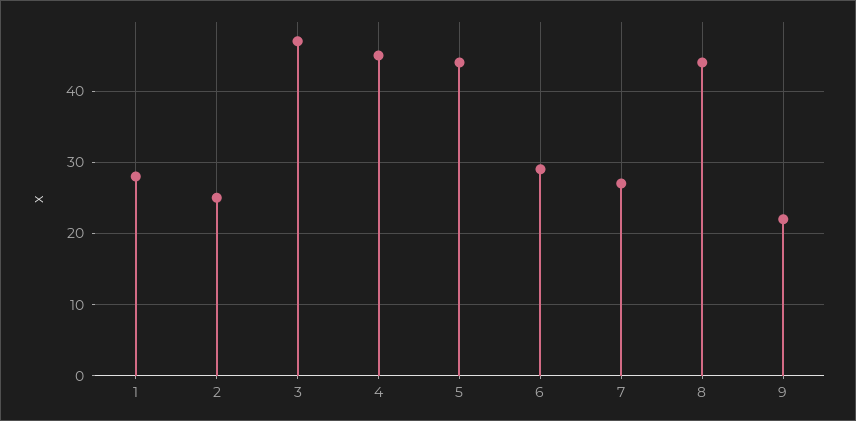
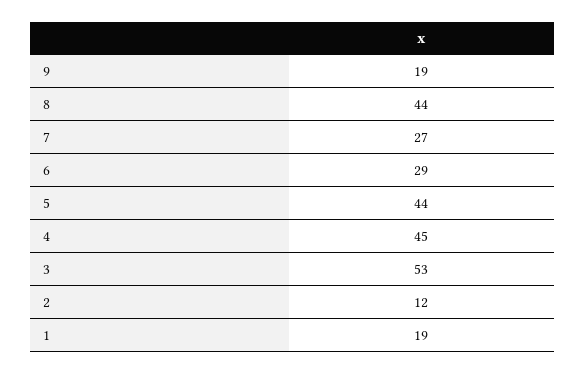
  {
-   "1": 28,
+   "1": 19,
-   "2": 25,
+   "2": 12,
-   "3": 47,
+   "3": 53,
    "4": 45,
    "5": 44,
    "6": 29,
    "7": 27,
    "8": 44,
-   "9": 22
+   "9": 19
  }

